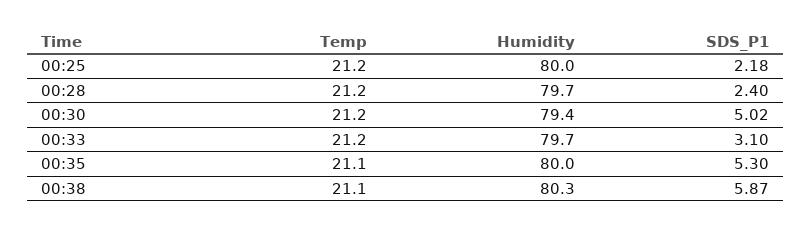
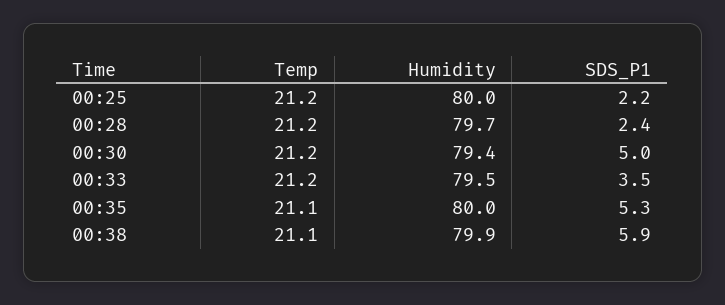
  {
    "Temp": {
      "00:25": 21.2,
      "00:28": 21.2,
      "00:30": 21.2,
      "00:33": 21.2,
      "00:35": 21.1,
      "00:38": 21.1
    },
    "Humidity": {
      "00:25": 80,
      "00:28": 79.7,
      "00:30": 79.4,
-     "00:33": 79.7,
+     "00:33": 79.5,
      "00:35": 80,
-     "00:38": 80.3
+     "00:38": 79.9
    },
    "SDS_P1": {
      "00:25": 2.18,
      "00:28": 2.4,
      "00:30": 5.02,
-     "00:33": 3.1,
+     "00:33": 3.5,
      "00:35": 5.3,
      "00:38": 5.87
    }
  }

